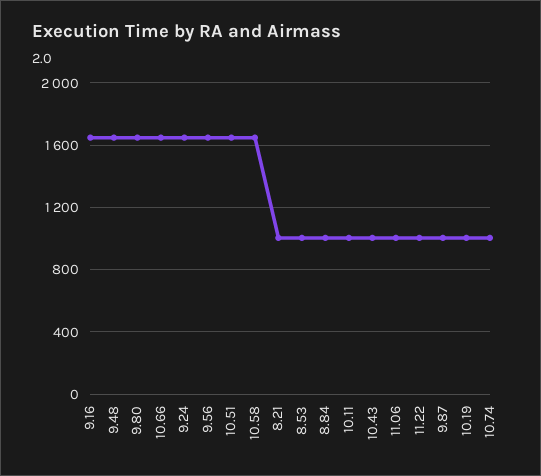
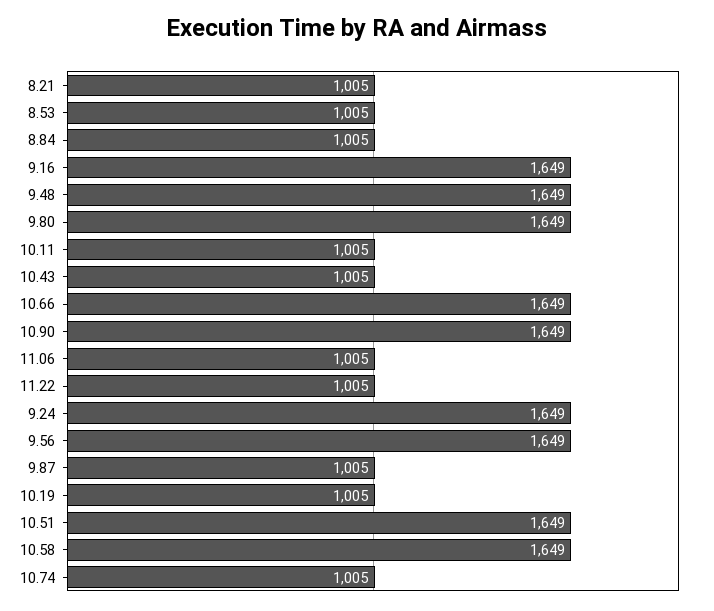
  {
    "9.16": 1649,
    "9.48": 1649,
    "9.80": 1649,
    "10.66": 1649,
    "9.24": 1649,
    "9.56": 1649,
    "10.51": 1649,
    "10.58": 1649,
    "8.21": 1005,
    "8.53": 1005,
    "8.84": 1005,
    "10.11": 1005,
    "10.43": 1005,
    "11.06": 1005,
    "11.22": 1005,
    "9.87": 1005,
    "10.19": 1005,
-   "10.74": 1005
+   "10.74": 1005,
+   "10.90": 1649
  }

